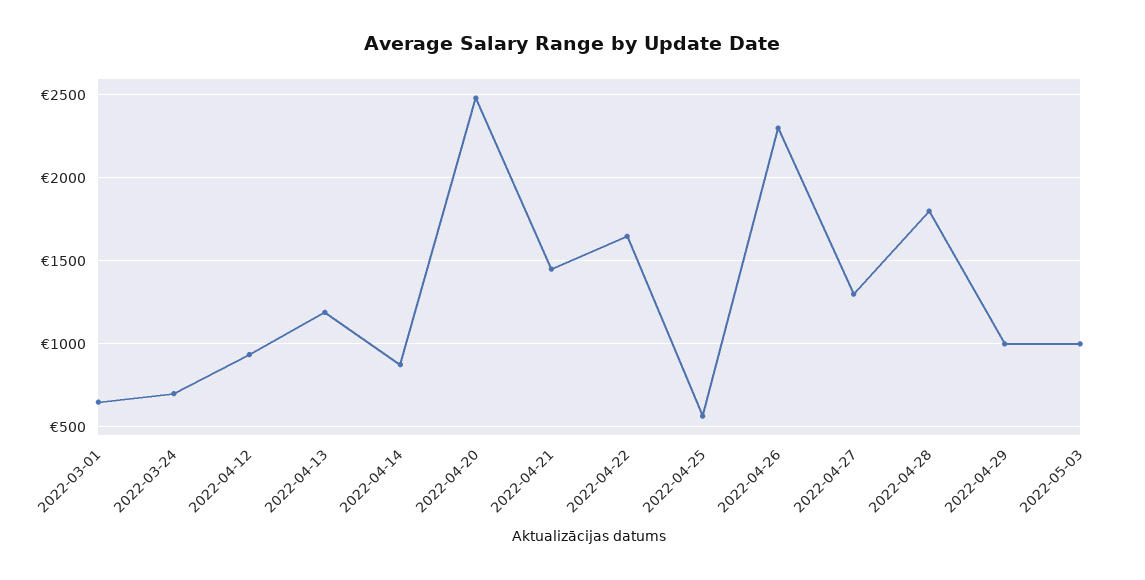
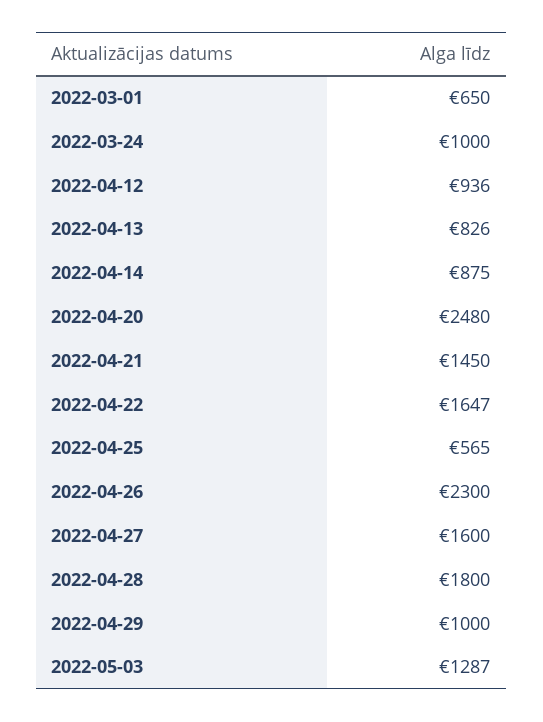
  {
    "2022-03-01": 650,
-   "2022-03-24": 700,
+   "2022-03-24": 1000,
    "2022-04-12": 936,
-   "2022-04-13": 1200,
+   "2022-04-13": 826,
    "2022-04-14": 875,
    "2022-04-20": 2480,
    "2022-04-21": 1450,
    "2022-04-22": 1647,
    "2022-04-25": 565,
    "2022-04-26": 2300,
-   "2022-04-27": 1300,
+   "2022-04-27": 1600,
    "2022-04-28": 1800,
    "2022-04-29": 1000,
-   "2022-05-03": 1000
+   "2022-05-03": 1287
  }

